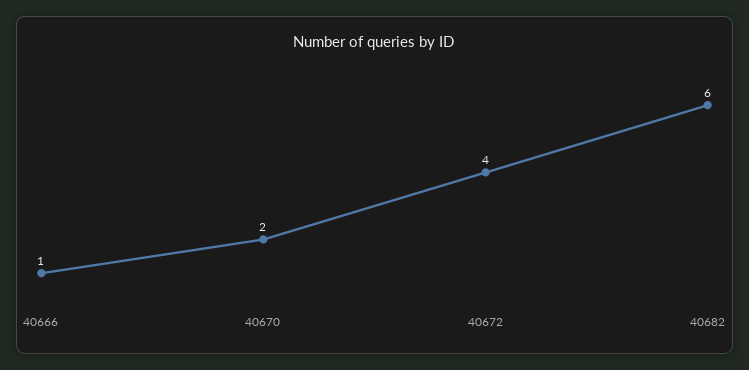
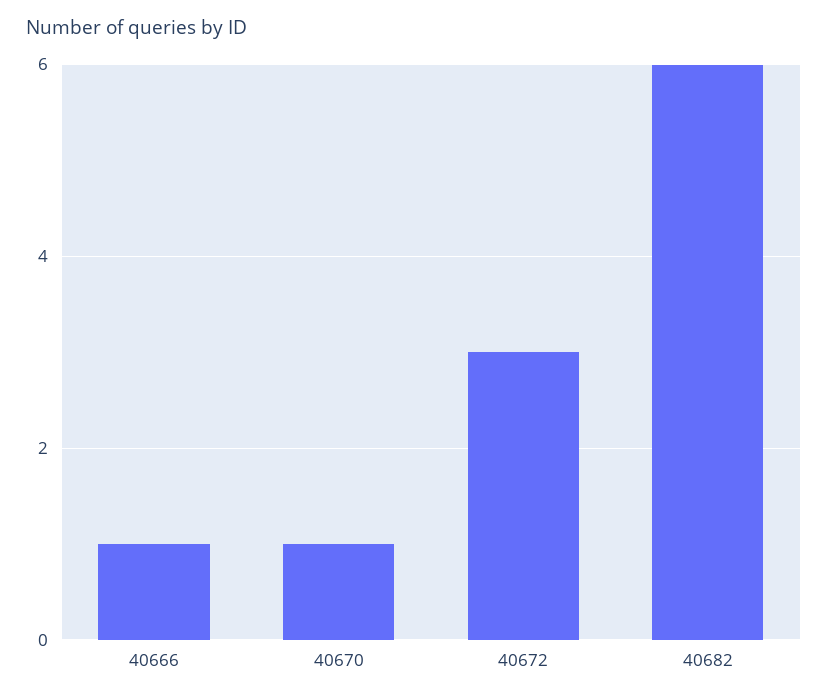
  {
    "40666": 1,
-   "40670": 2,
+   "40670": 1,
-   "40672": 4,
+   "40672": 3,
    "40682": 6
  }

